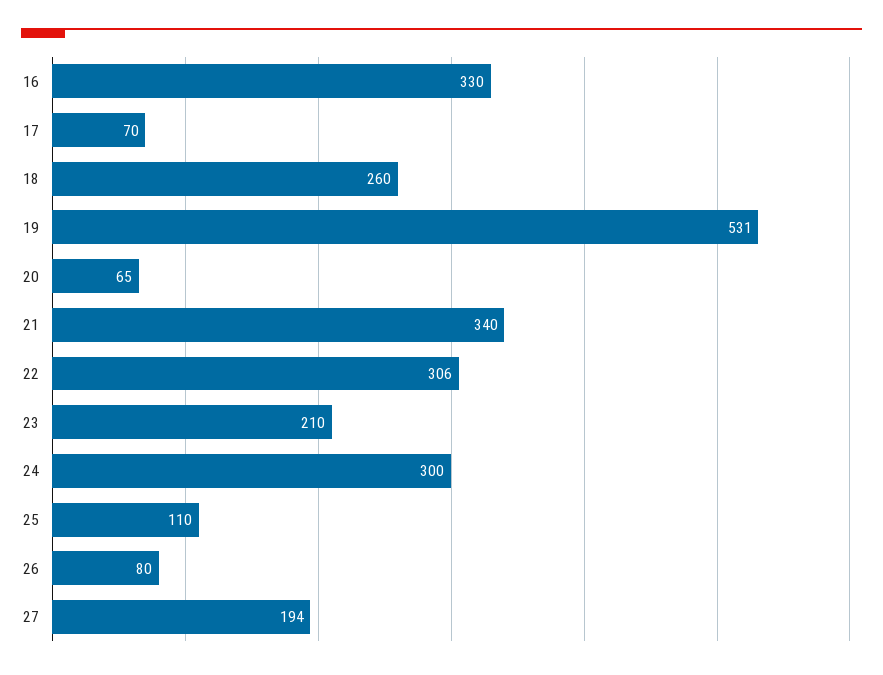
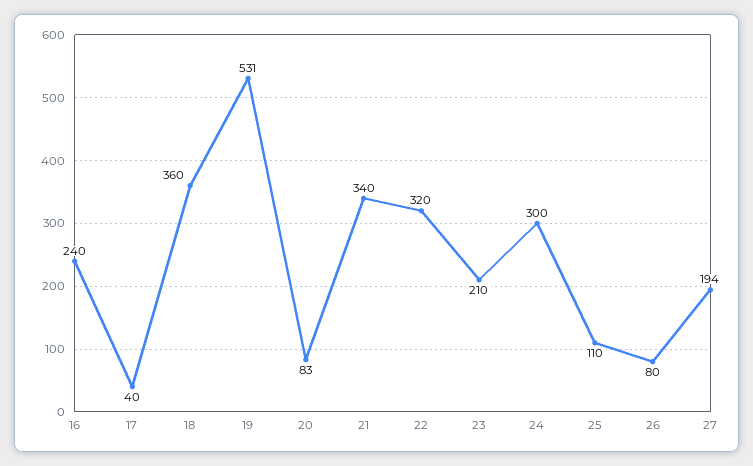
  {
-   "16": 330,
+   "16": 240,
-   "17": 70,
+   "17": 40,
-   "18": 260,
+   "18": 360,
    "19": 531,
-   "20": 65,
+   "20": 83,
    "21": 340,
-   "22": 306,
+   "22": 320,
    "23": 210,
    "24": 300,
    "25": 110,
    "26": 80,
    "27": 194
  }

